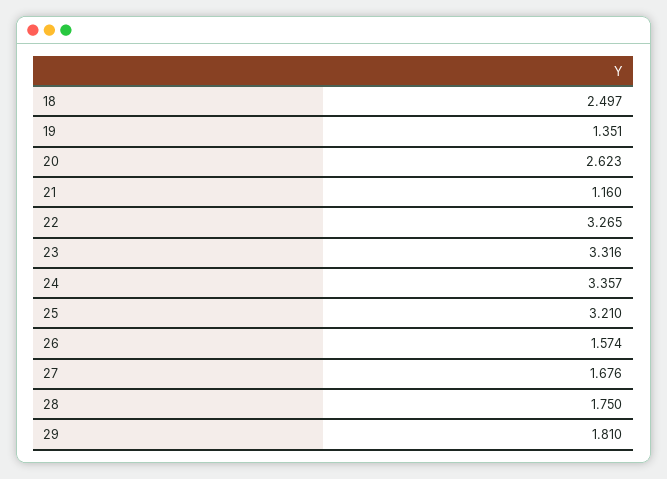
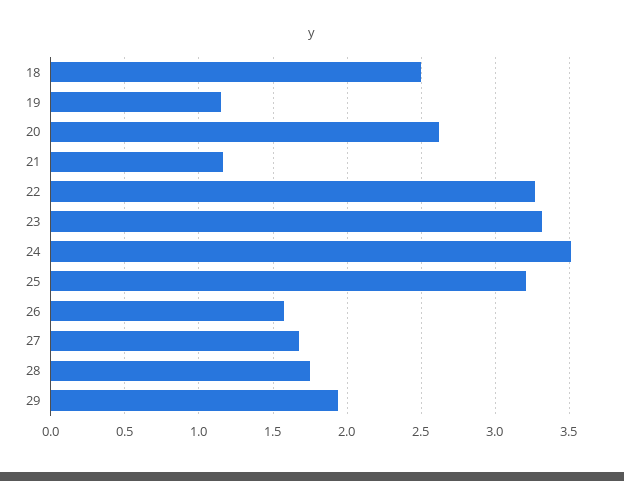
  {
    "18": 2.497,
-   "19": 1.351,
+   "19": 1.15,
    "20": 2.623,
    "21": 1.16,
    "22": 3.265,
    "23": 3.316,
-   "24": 3.357,
+   "24": 3.5,
    "25": 3.21,
    "26": 1.574,
    "27": 1.676,
    "28": 1.75,
-   "29": 1.81
+   "29": 1.95
  }

